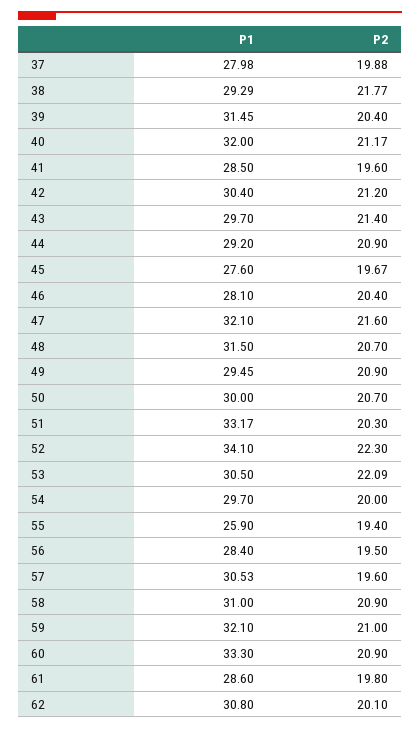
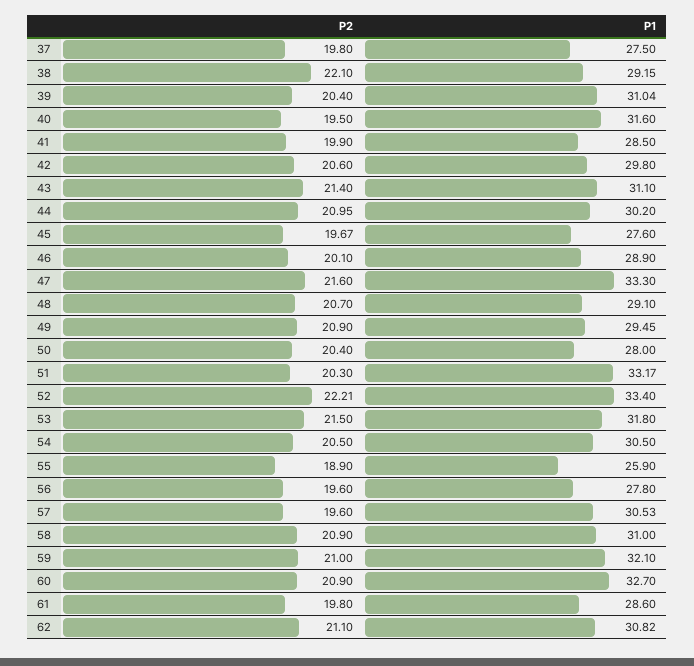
  {
    "P1": {
-     "37": 27.98,
+     "37": 27.5,
-     "38": 29.29,
+     "38": 29.15,
-     "39": 31.45,
+     "39": 31.04,
-     "40": 32,
+     "40": 31.6,
      "41": 28.5,
-     "42": 30.4,
+     "42": 29.8,
-     "43": 29.7,
+     "43": 31.1,
-     "44": 29.2,
+     "44": 30.2,
      "45": 27.6,
-     "46": 28.1,
+     "46": 28.9,
-     "47": 32.1,
+     "47": 33.3,
-     "48": 31.5,
+     "48": 29.1,
      "49": 29.45,
-     "50": 30,
+     "50": 28,
      "51": 33.17,
-     "52": 34.1,
+     "52": 33.4,
-     "53": 30.5,
+     "53": 31.8,
-     "54": 29.7,
+     "54": 30.5,
      "55": 25.9,
-     "56": 28.4,
+     "56": 27.8,
      "57": 30.53,
      "58": 31,
      "59": 32.1,
-     "60": 33.3,
+     "60": 32.7,
      "61": 28.6,
-     "62": 30.8
+     "62": 30.82
    },
    "P2": {
-     "37": 19.88,
+     "37": 19.8,
-     "38": 21.77,
+     "38": 22.1,
      "39": 20.4,
-     "40": 21.17,
+     "40": 19.5,
-     "41": 19.6,
+     "41": 19.9,
-     "42": 21.2,
+     "42": 20.6,
      "43": 21.4,
-     "44": 20.9,
+     "44": 20.95,
      "45": 19.67,
-     "46": 20.4,
+     "46": 20.1,
      "47": 21.6,
      "48": 20.7,
      "49": 20.9,
-     "50": 20.7,
+     "50": 20.4,
      "51": 20.3,
-     "52": 22.3,
+     "52": 22.21,
-     "53": 22.09,
+     "53": 21.5,
-     "54": 20,
+     "54": 20.5,
-     "55": 19.4,
+     "55": 18.9,
-     "56": 19.5,
+     "56": 19.6,
      "57": 19.6,
      "58": 20.9,
      "59": 21,
      "60": 20.9,
      "61": 19.8,
-     "62": 20.1
+     "62": 21.1
    }
  }

